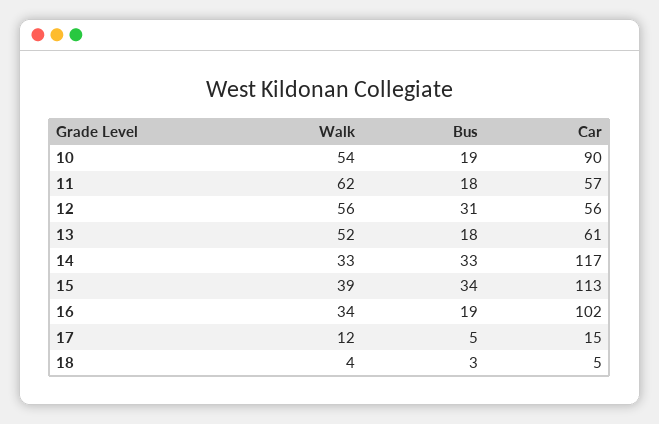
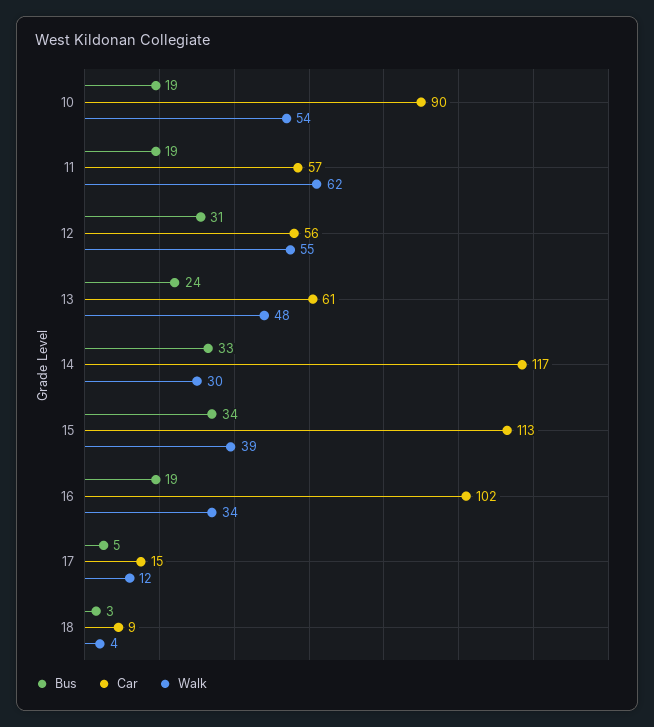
  {
    "Walk": {
      "10": 54,
      "11": 62,
-     "12": 56,
+     "12": 55,
-     "13": 52,
+     "13": 48,
-     "14": 33,
+     "14": 30,
      "15": 39,
      "16": 34,
      "17": 12,
      "18": 4
    },
    "Bus": {
      "10": 19,
-     "11": 18,
+     "11": 19,
      "12": 31,
-     "13": 18,
+     "13": 24,
      "14": 33,
      "15": 34,
      "16": 19,
      "17": 5,
      "18": 3
    },
    "Car": {
      "10": 90,
      "11": 57,
      "12": 56,
      "13": 61,
      "14": 117,
      "15": 113,
      "16": 102,
      "17": 15,
-     "18": 5
+     "18": 9
    }
  }

